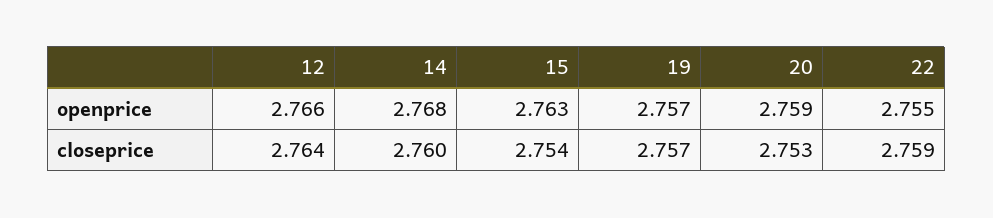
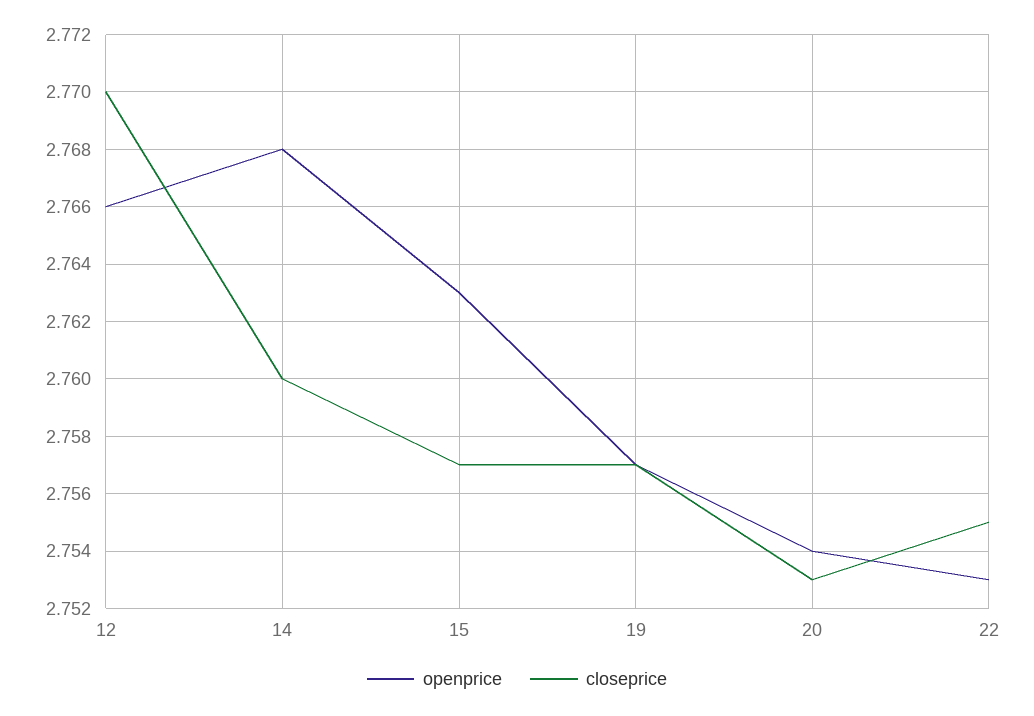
  {
    "openprice": {
      "12": 2.766,
      "14": 2.768,
      "15": 2.763,
      "19": 2.757,
-     "20": 2.759,
+     "20": 2.754,
-     "22": 2.755
+     "22": 2.753
    },
    "closeprice": {
-     "12": 2.764,
+     "12": 2.77,
      "14": 2.76,
-     "15": 2.754,
+     "15": 2.757,
      "19": 2.757,
      "20": 2.753,
-     "22": 2.759
+     "22": 2.755
    }
  }

